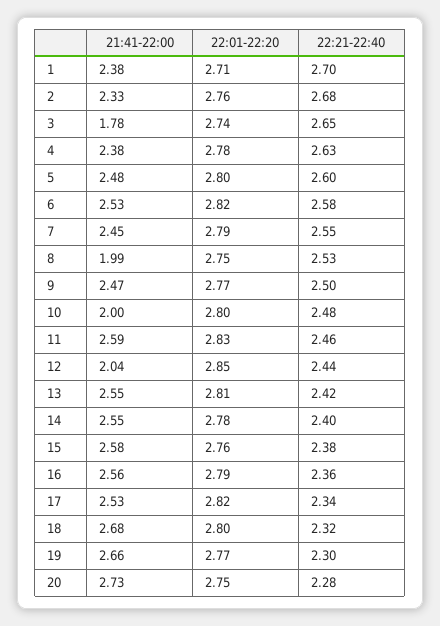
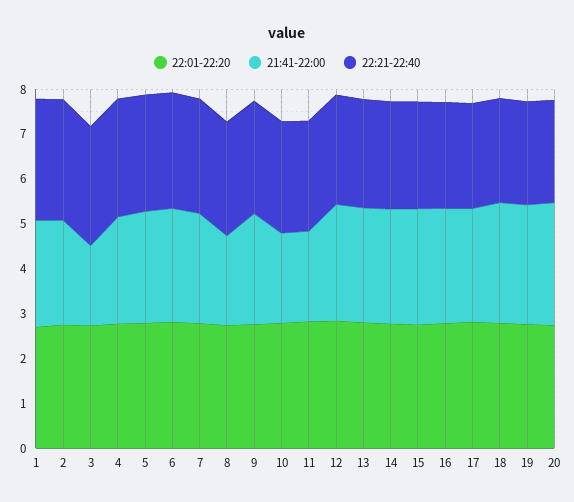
  {
    "21:41-22:00": {
      "1": 2.38,
      "2": 2.33,
      "3": 1.78,
      "4": 2.38,
      "5": 2.48,
      "6": 2.53,
      "7": 2.45,
      "8": 1.99,
      "9": 2.47,
      "10": 2,
-     "11": 2.59,
+     "11": 2,
-     "12": 2.04,
+     "12": 2.6,
      "13": 2.55,
      "14": 2.55,
      "15": 2.58,
      "16": 2.56,
      "17": 2.53,
      "18": 2.68,
      "19": 2.66,
      "20": 2.73
    },
    "22:01-22:20": {
      "1": 2.71,
      "2": 2.76,
      "3": 2.74,
      "4": 2.78,
      "5": 2.8,
      "6": 2.82,
      "7": 2.79,
      "8": 2.75,
      "9": 2.77,
      "10": 2.8,
      "11": 2.83,
      "12": 2.85,
      "13": 2.81,
      "14": 2.78,
      "15": 2.76,
      "16": 2.79,
      "17": 2.82,
      "18": 2.8,
      "19": 2.77,
      "20": 2.75
    },
    "22:21-22:40": {
      "1": 2.7,
      "2": 2.68,
      "3": 2.65,
      "4": 2.63,
      "5": 2.6,
      "6": 2.58,
      "7": 2.55,
      "8": 2.53,
      "9": 2.5,
      "10": 2.48,
      "11": 2.46,
      "12": 2.44,
      "13": 2.42,
      "14": 2.4,
      "15": 2.38,
      "16": 2.36,
      "17": 2.34,
      "18": 2.32,
      "19": 2.3,
      "20": 2.28
    }
  }

